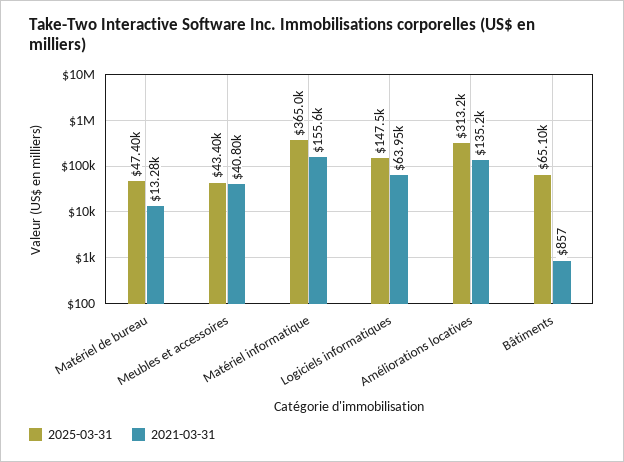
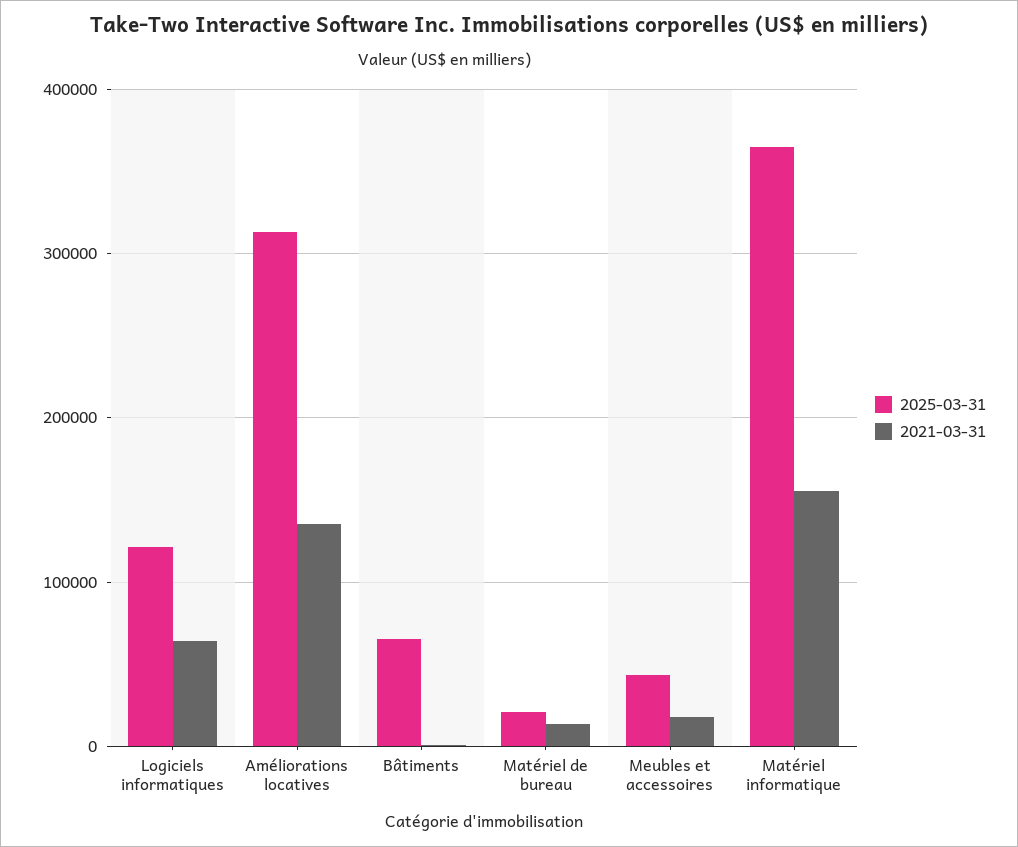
  {
    "2025-03-31": {
-     "Matériel de bureau": 47400,
+     "Matériel de bureau": 20000,
      "Meubles et accessoires": 43400,
      "Matériel informatique": 365000,
-     "Logiciels informatiques": 147500,
+     "Logiciels informatiques": 120000,
      "Améliorations locatives": 313200,
      "Bâtiments": 65100
    },
    "2021-03-31": {
      "Matériel de bureau": 13280,
-     "Meubles et accessoires": 40800,
+     "Meubles et accessoires": 20000,
      "Matériel informatique": 155600,
      "Logiciels informatiques": 63950,
      "Améliorations locatives": 135200,
      "Bâtiments": 857
    }
  }

